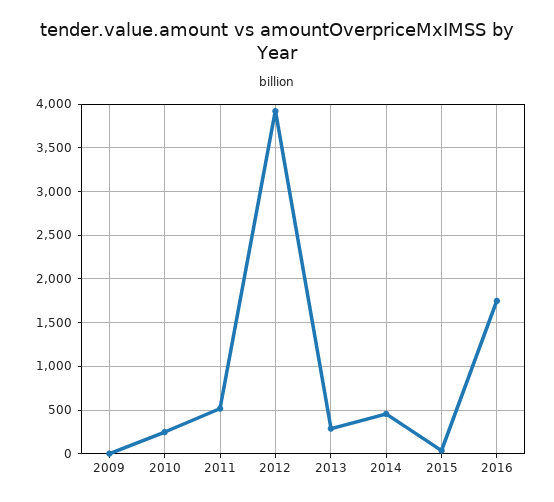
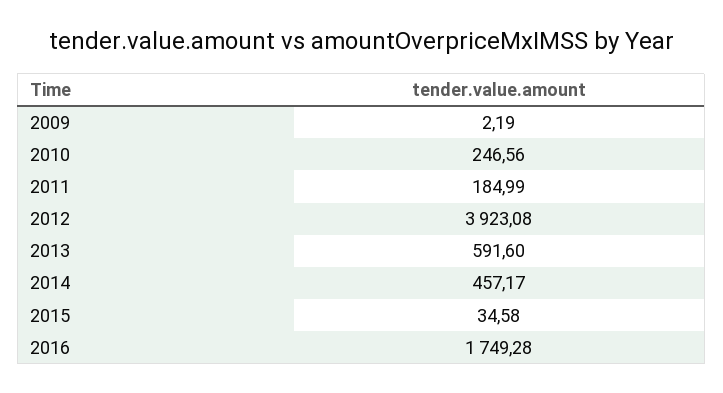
  {
    "2009": 2.19,
    "2010": 246.56,
-   "2011": 500,
+   "2011": 184.99,
    "2012": 3923.08,
-   "2013": 300,
+   "2013": 591.6,
    "2014": 457.17,
    "2015": 34.58,
    "2016": 1749.28
  }

